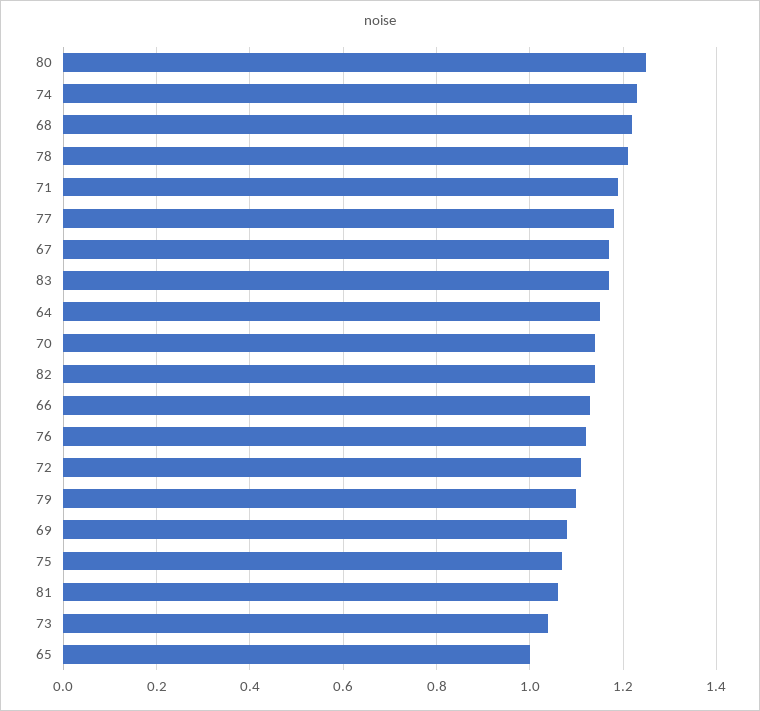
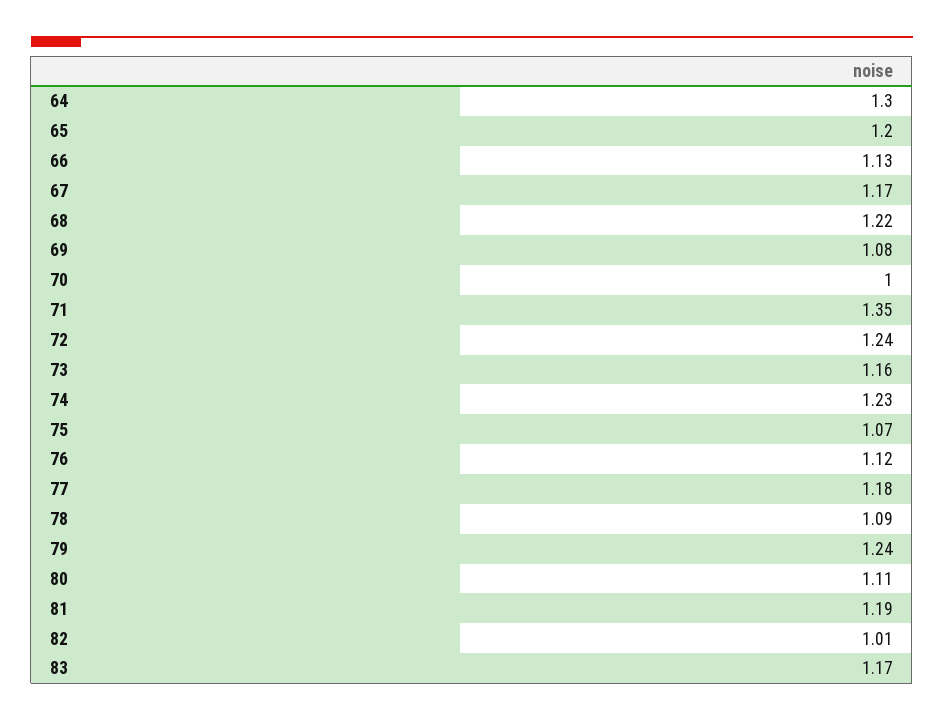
  {
-   "80": 1.25,
+   "80": 1.11,
    "74": 1.23,
    "68": 1.22,
-   "78": 1.2,
+   "78": 1.09,
-   "71": 1.2,
+   "71": 1.35,
    "77": 1.18,
    "67": 1.17,
    "83": 1.17,
-   "64": 1.15,
+   "64": 1.3,
-   "70": 1.15,
+   "70": 1,
-   "82": 1.15,
+   "82": 1.01,
    "66": 1.13,
    "76": 1.12,
-   "72": 1.1,
+   "72": 1.24,
-   "79": 1.1,
+   "79": 1.24,
    "69": 1.08,
    "75": 1.07,
-   "81": 1.05,
+   "81": 1.19,
-   "73": 1.05,
+   "73": 1.16,
-   "65": 1
+   "65": 1.2
  }

